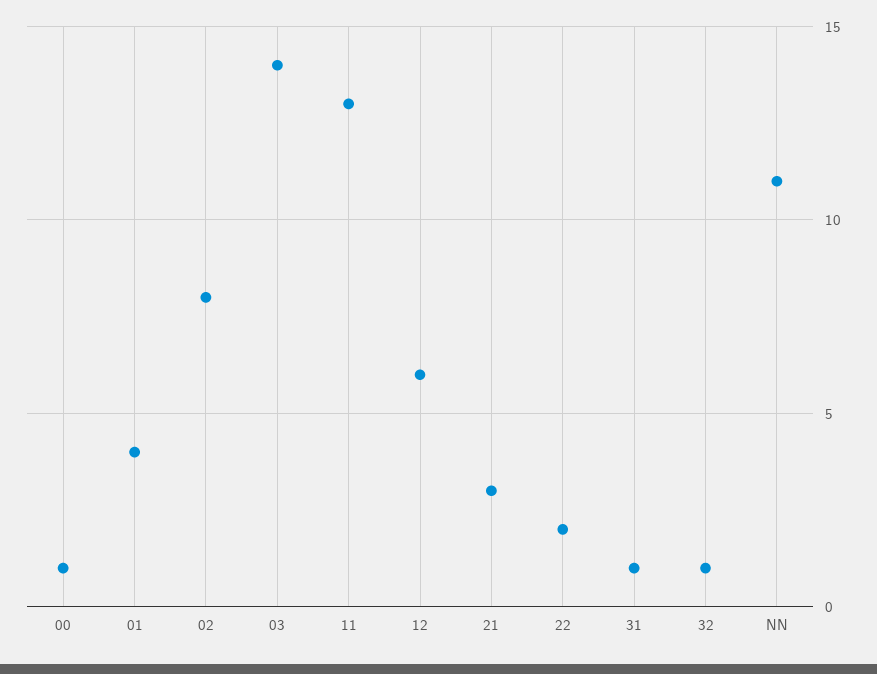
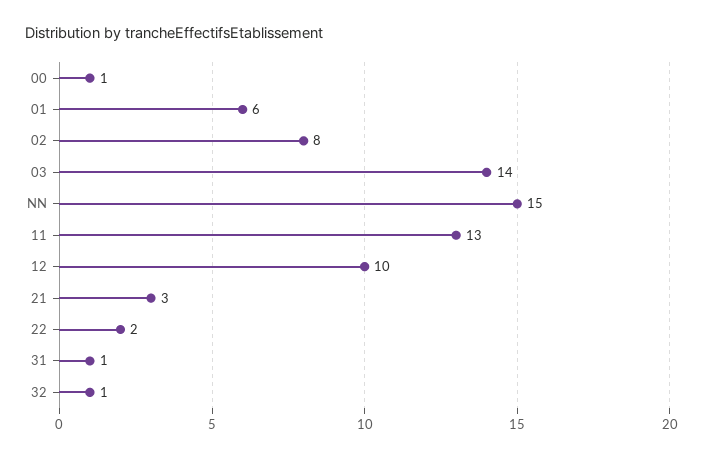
  {
    "00": 1,
-   "01": 4,
+   "01": 6,
    "02": 8,
    "03": 14,
    "11": 13,
-   "12": 6,
+   "12": 10,
    "21": 3,
    "22": 2,
    "31": 1,
    "32": 1,
-   "NN": 11
+   "NN": 15
  }

